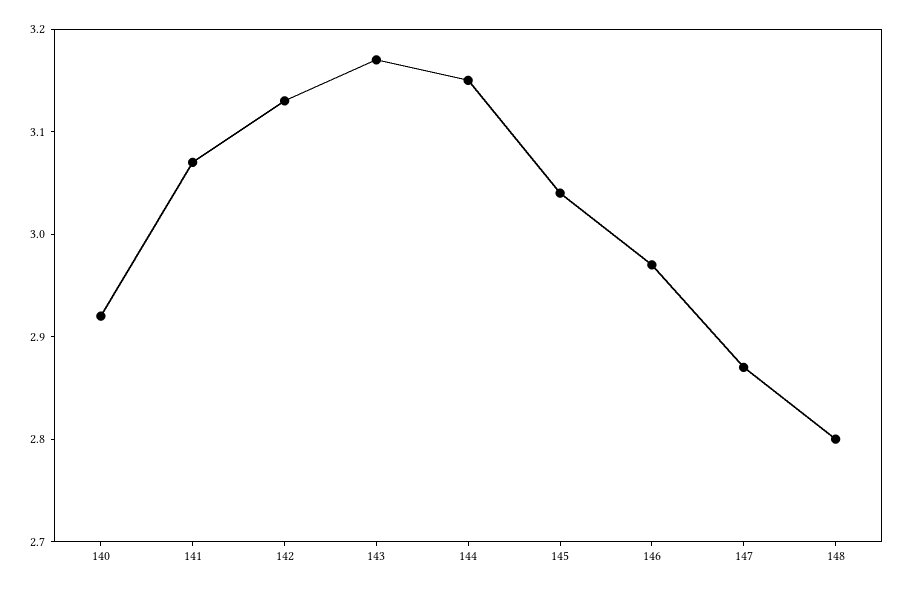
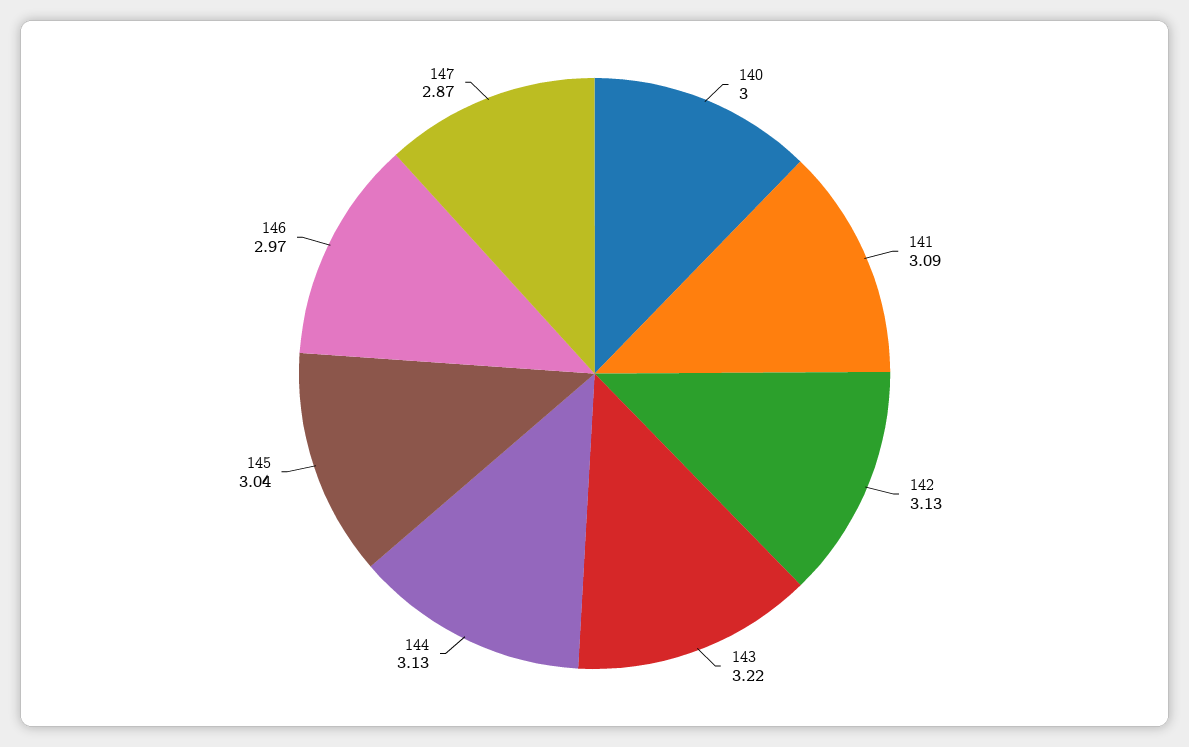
  {
-   "140": 2.92,
+   "140": 3,
-   "141": 3.07,
+   "141": 3.09,
    "142": 3.13,
-   "143": 3.17,
+   "143": 3.22,
-   "144": 3.15,
+   "144": 3.13,
    "145": 3.04,
    "146": 2.97,
-   "147": 2.87,
+   "147": 2.87
-   "148": 2.8
  }

